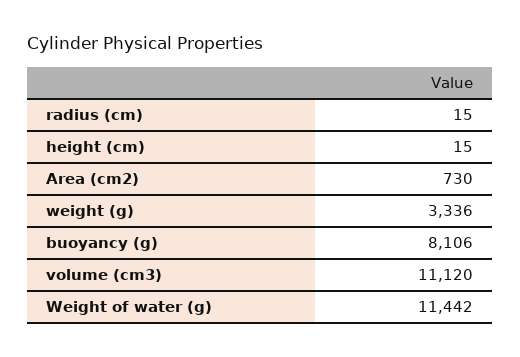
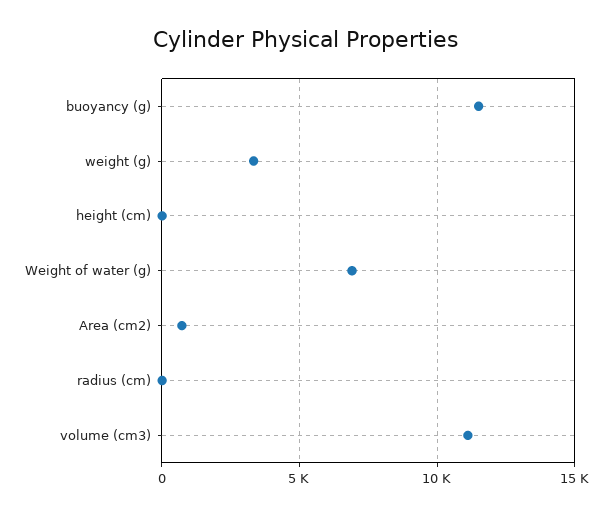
  {
    "radius (cm)": 15,
    "height (cm)": 15,
    "Area (cm2)": 730,
    "weight (g)": 3336,
-   "buoyancy (g)": 8106,
+   "buoyancy (g)": 11500,
    "volume (cm3)": 11120,
-   "Weight of water (g)": 11442
+   "Weight of water (g)": 7000
  }

